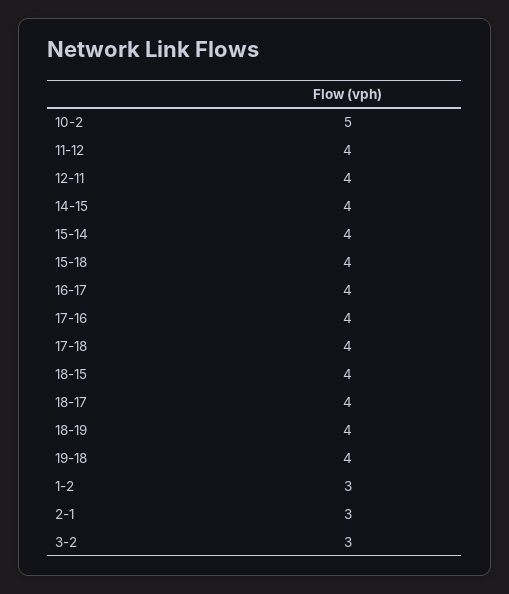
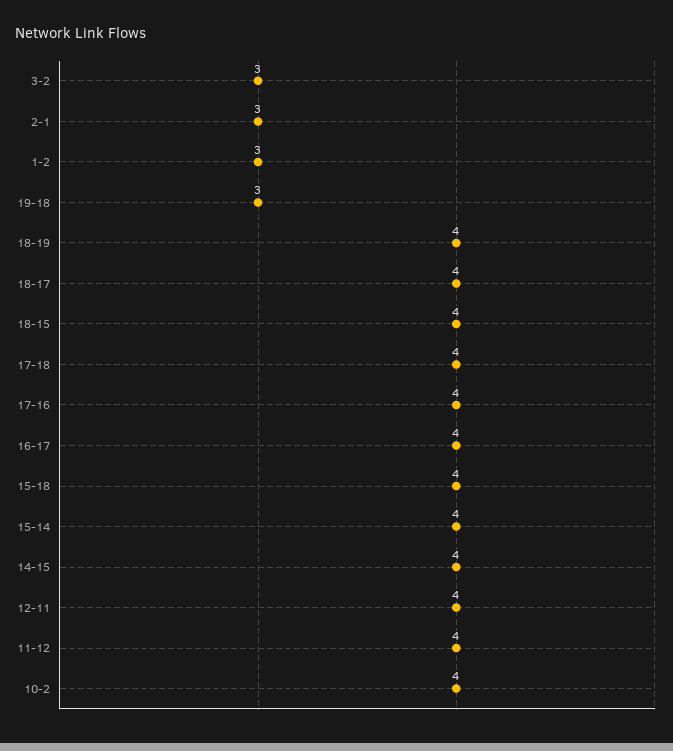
  {
-   "10-2": 5,
+   "10-2": 4,
    "11-12": 4,
    "12-11": 4,
    "14-15": 4,
    "15-14": 4,
    "15-18": 4,
    "16-17": 4,
    "17-16": 4,
    "17-18": 4,
    "18-15": 4,
    "18-17": 4,
    "18-19": 4,
-   "19-18": 4,
+   "19-18": 3,
    "1-2": 3,
    "2-1": 3,
    "3-2": 3
  }

